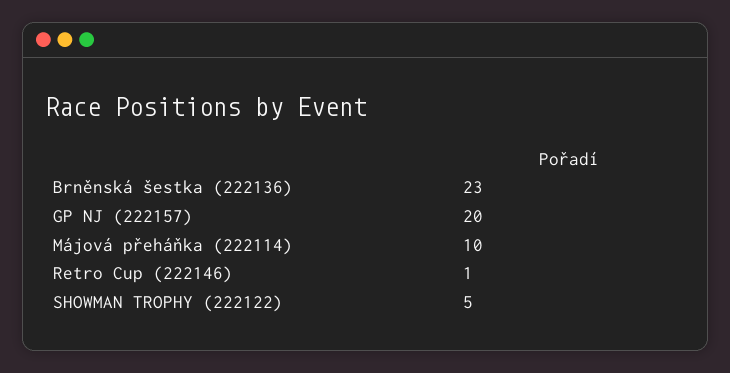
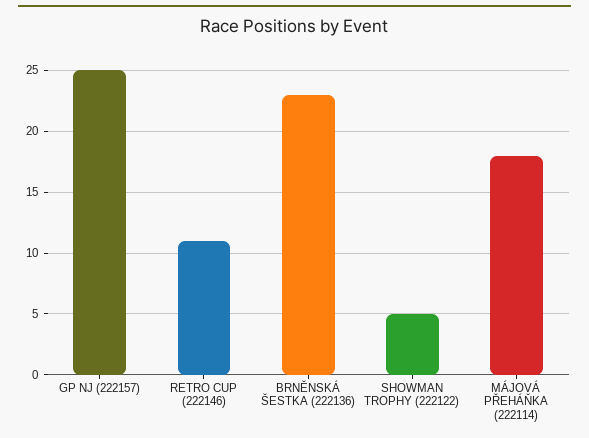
  {
    "Brněnská šestka (222136)": 23,
-   "GP NJ (222157)": 20,
+   "GP NJ (222157)": 25,
-   "Májová přeháňka (222114)": 10,
+   "Májová přeháňka (222114)": 18,
-   "Retro Cup (222146)": 1,
+   "Retro Cup (222146)": 11,
    "SHOWMAN TROPHY (222122)": 5
  }

